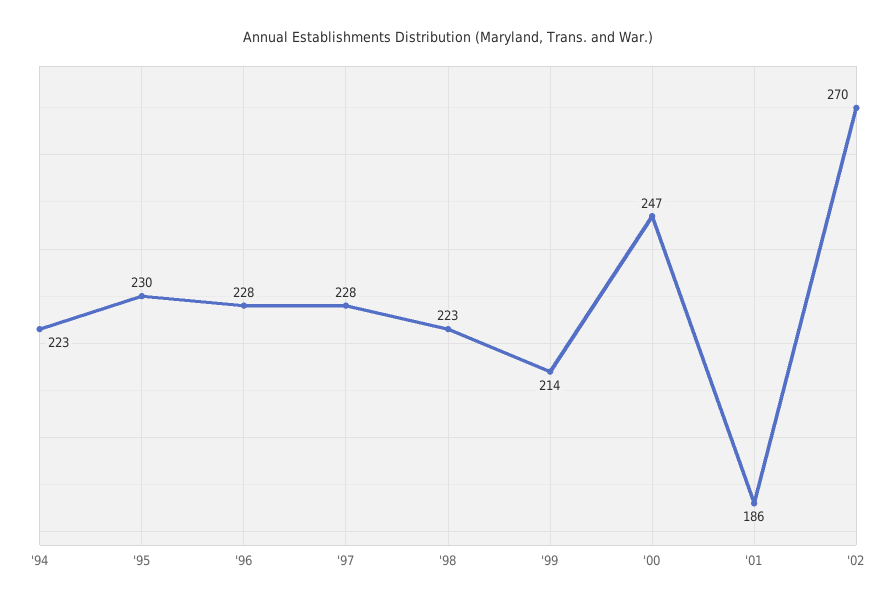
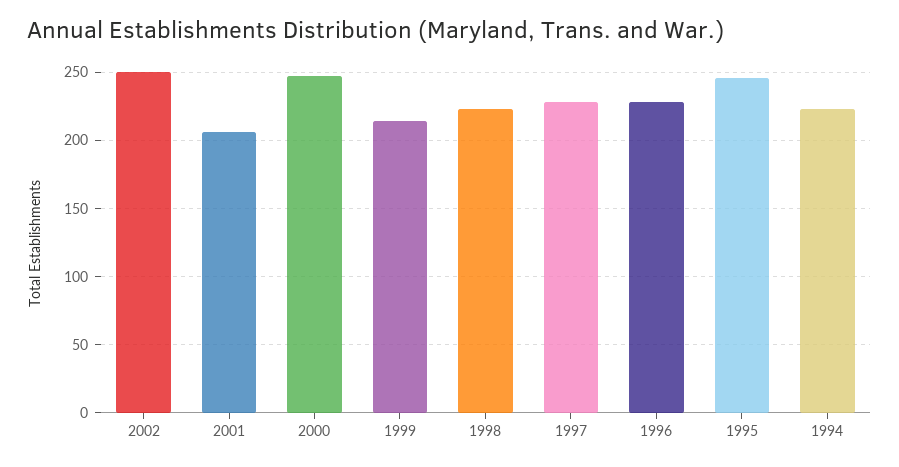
  {
    "'94": 223,
-   "'95": 230,
+   "'95": 245,
    "'96": 228,
    "'97": 228,
    "'98": 223,
    "'99": 214,
    "'00": 247,
-   "'01": 186,
+   "'01": 205,
-   "'02": 270
+   "'02": 250
  }

